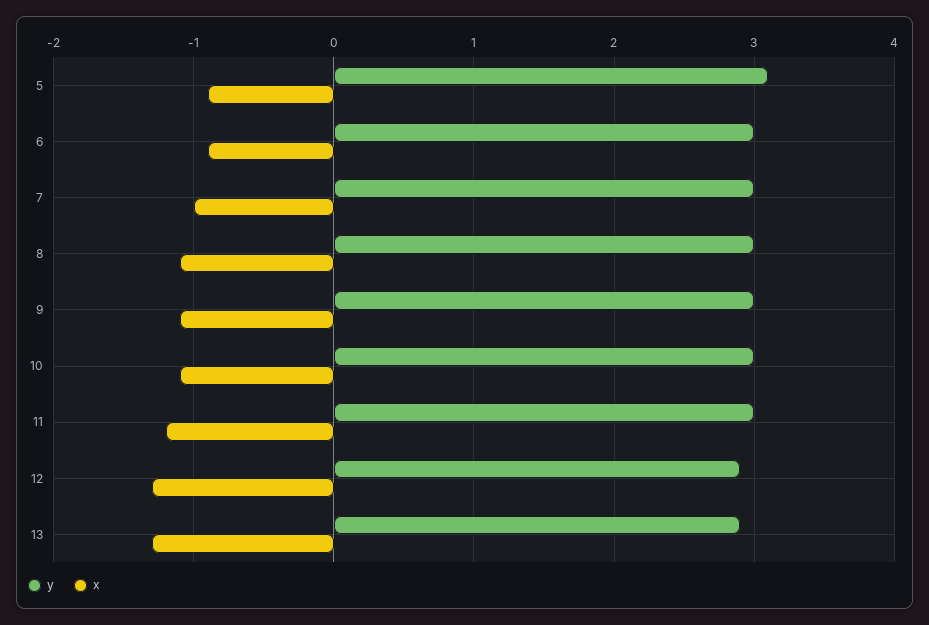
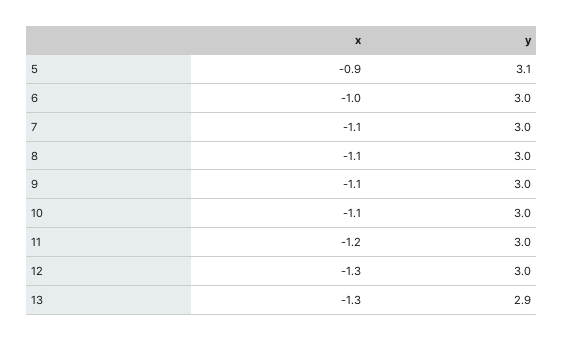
  {
    "y": {
      "5": 3.1,
      "6": 3,
      "7": 3,
      "8": 3,
      "9": 3,
      "10": 3,
      "11": 3,
-     "12": 2.9,
+     "12": 3,
      "13": 2.9
    },
    "x": {
      "5": -0.9,
-     "6": -0.9,
+     "6": -1,
-     "7": -1,
+     "7": -1.1,
      "8": -1.1,
      "9": -1.1,
      "10": -1.1,
      "11": -1.2,
      "12": -1.3,
      "13": -1.3
    }
  }

